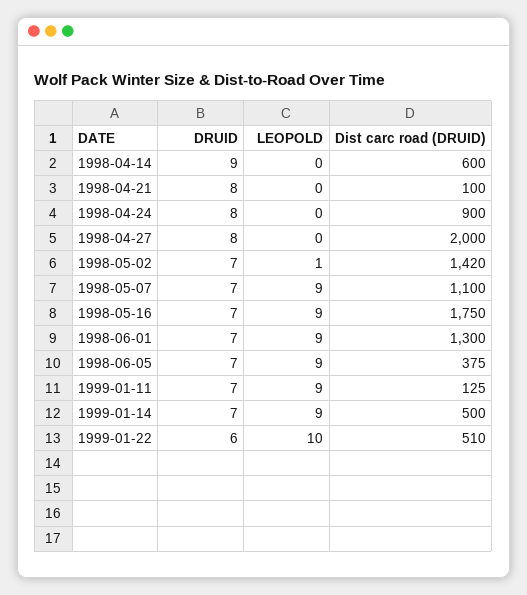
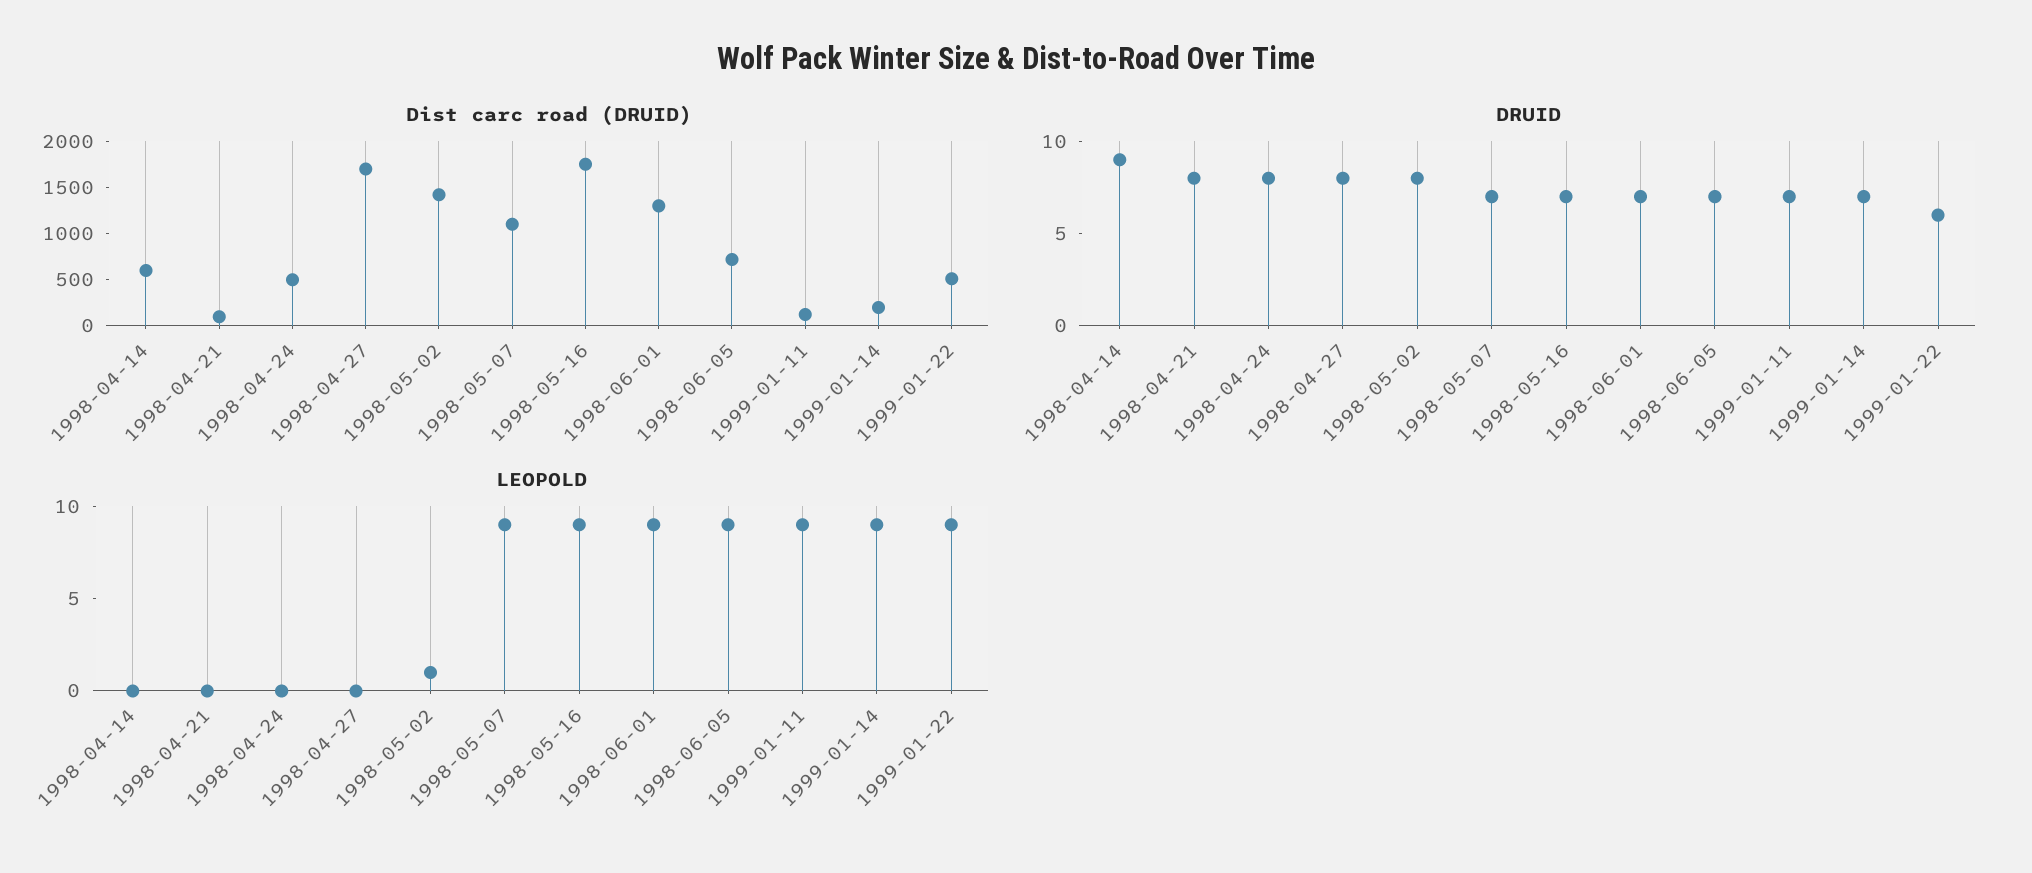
  {
    "DRUID": {
      "1998-04-14": 9,
      "1998-04-21": 8,
      "1998-04-24": 8,
      "1998-04-27": 8,
-     "1998-05-02": 7,
+     "1998-05-02": 8,
      "1998-05-07": 7,
      "1998-05-16": 7,
      "1998-06-01": 7,
      "1998-06-05": 7,
      "1999-01-11": 7,
      "1999-01-14": 7,
      "1999-01-22": 6
    },
    "LEOPOLD": {
      "1998-04-14": 0,
      "1998-04-21": 0,
      "1998-04-24": 0,
      "1998-04-27": 0,
      "1998-05-02": 1,
      "1998-05-07": 9,
      "1998-05-16": 9,
      "1998-06-01": 9,
      "1998-06-05": 9,
      "1999-01-11": 9,
      "1999-01-14": 9,
-     "1999-01-22": 10
+     "1999-01-22": 9
    },
    "Dist carc road (DRUID)": {
      "1998-04-14": 600,
      "1998-04-21": 100,
-     "1998-04-24": 900,
+     "1998-04-24": 500,
-     "1998-04-27": 2000,
+     "1998-04-27": 1700,
      "1998-05-02": 1420,
      "1998-05-07": 1100,
      "1998-05-16": 1750,
      "1998-06-01": 1300,
-     "1998-06-05": 375,
+     "1998-06-05": 700,
      "1999-01-11": 125,
-     "1999-01-14": 500,
+     "1999-01-14": 200,
      "1999-01-22": 510
    }
  }

